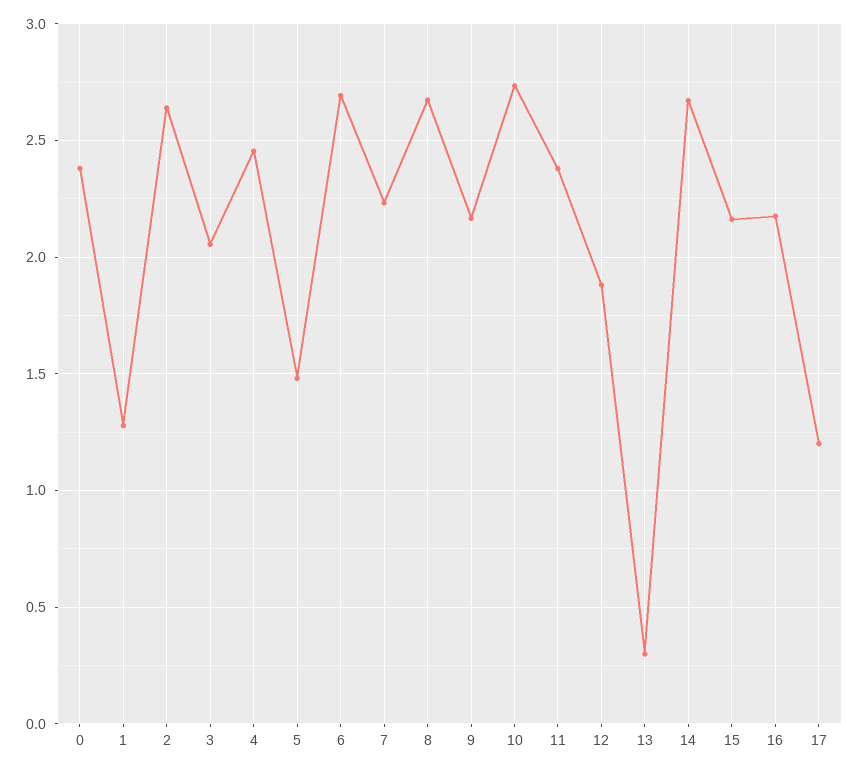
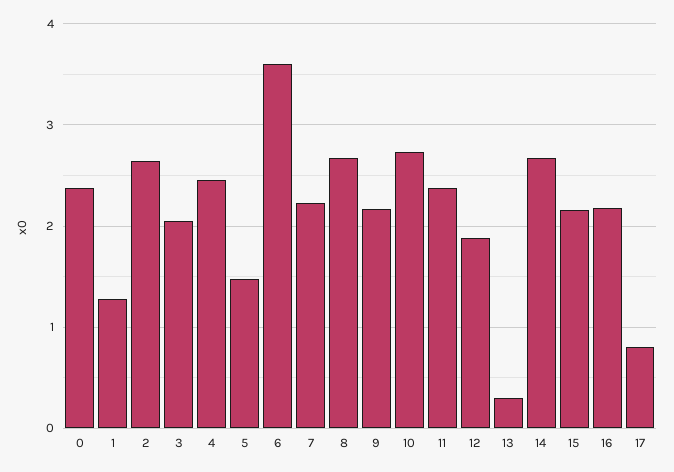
  {
    "0": 2.4,
    "1": 1.3,
    "2": 2.65,
    "3": 2.05,
    "4": 2.45,
    "5": 1.5,
-   "6": 2.7,
+   "6": 3.6,
    "7": 2.25,
    "8": 2.65,
    "9": 2.15,
    "10": 2.75,
    "11": 2.4,
    "12": 1.9,
    "13": 0.3,
    "14": 2.65,
    "15": 2.15,
    "16": 2.2,
-   "17": 1.2
+   "17": 0.8
  }

